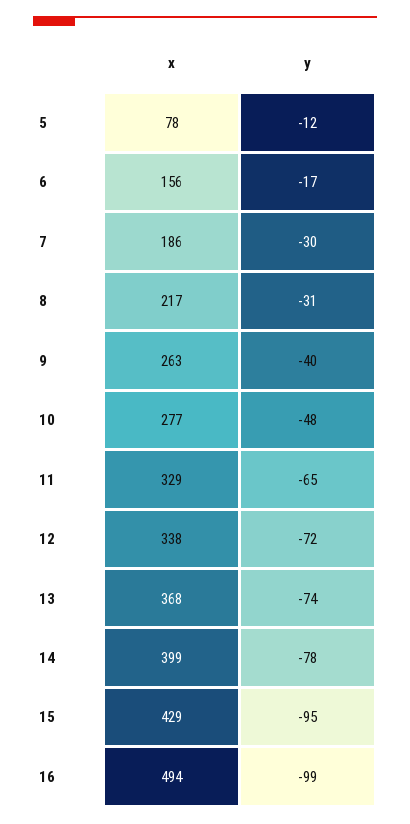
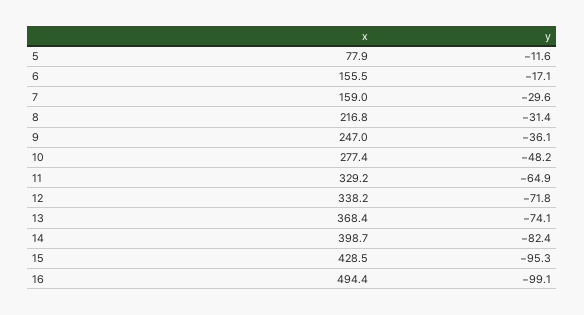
  {
    "x": {
      "5": 77.9,
      "6": 155.5,
-     "7": 186,
+     "7": 159,
      "8": 216.8,
-     "9": 263,
+     "9": 247,
      "10": 277.4,
      "11": 329.2,
      "12": 338.2,
      "13": 368.4,
      "14": 398.7,
      "15": 428.5,
      "16": 494.4
    },
    "y": {
      "5": -11.6,
      "6": -17.1,
      "7": -29.6,
      "8": -31.4,
-     "9": -40,
+     "9": -36.1,
      "10": -48.2,
      "11": -64.9,
      "12": -71.8,
      "13": -74.1,
-     "14": -78,
+     "14": -82.4,
      "15": -95.3,
      "16": -99.1
    }
  }

